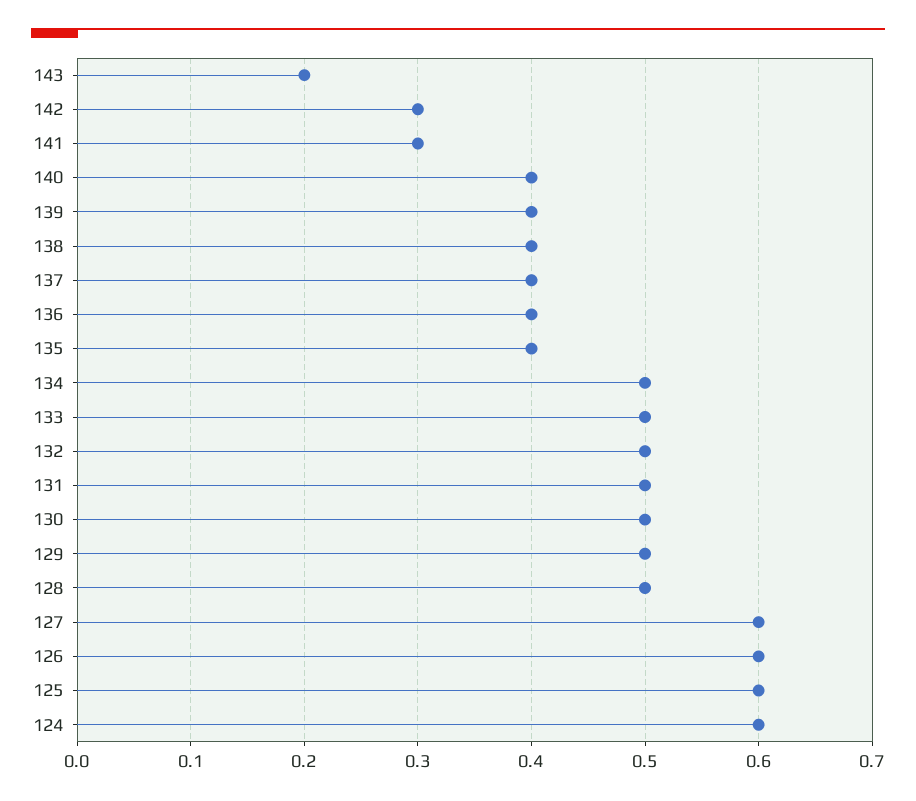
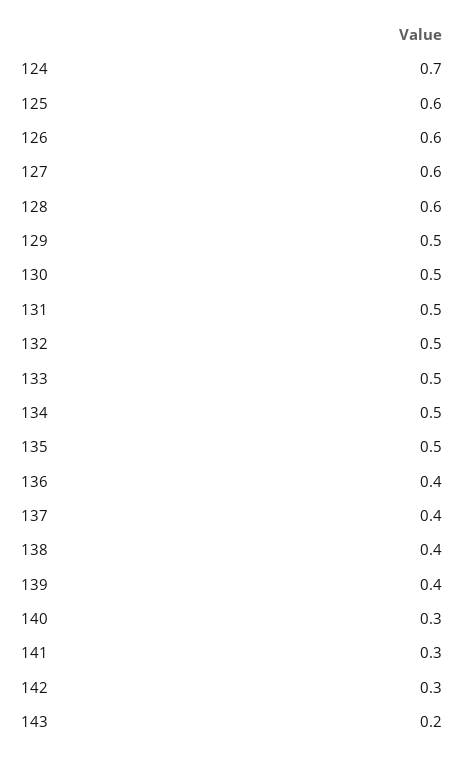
  {
    "143": 0.2,
    "142": 0.3,
    "141": 0.3,
-   "140": 0.4,
+   "140": 0.3,
    "139": 0.4,
    "138": 0.4,
    "137": 0.4,
    "136": 0.4,
-   "135": 0.4,
+   "135": 0.5,
    "134": 0.5,
    "133": 0.5,
    "132": 0.5,
    "131": 0.5,
    "130": 0.5,
    "129": 0.5,
-   "128": 0.5,
+   "128": 0.6,
    "127": 0.6,
    "126": 0.6,
    "125": 0.6,
-   "124": 0.6
+   "124": 0.7
  }

